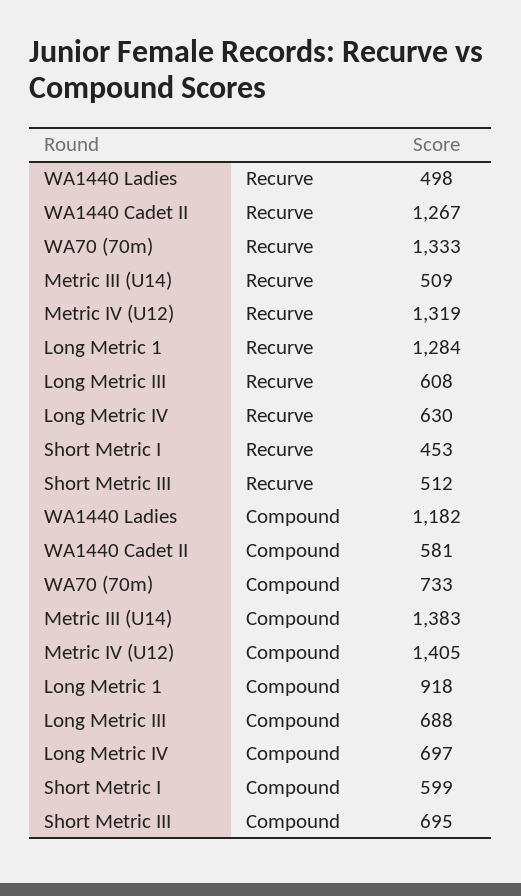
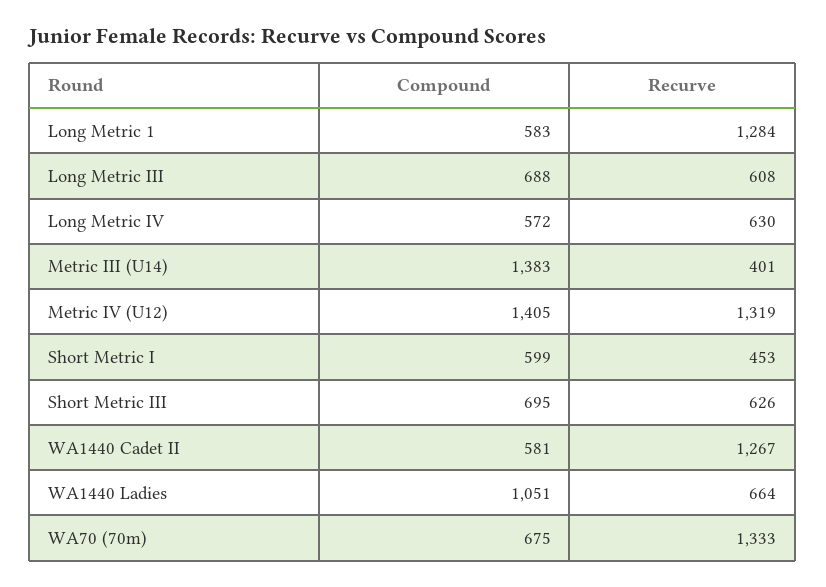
  {
    "WA1440 Ladies": {
-     "Recurve": 498,
+     "Recurve": 664,
-     "Compound": 1182
+     "Compound": 1051
    },
    "WA1440 Cadet II": {
      "Recurve": 1267,
      "Compound": 581
    },
    "WA70 (70m)": {
      "Recurve": 1333,
-     "Compound": 733
+     "Compound": 675
    },
    "Metric III (U14)": {
-     "Recurve": 509,
+     "Recurve": 401,
      "Compound": 1383
    },
    "Metric IV (U12)": {
      "Recurve": 1319,
      "Compound": 1405
    },
    "Long Metric 1": {
      "Recurve": 1284,
-     "Compound": 918
+     "Compound": 583
    },
    "Long Metric III": {
      "Recurve": 608,
      "Compound": 688
    },
    "Long Metric IV": {
      "Recurve": 630,
-     "Compound": 697
+     "Compound": 572
    },
    "Short Metric I": {
      "Recurve": 453,
      "Compound": 599
    },
    "Short Metric III": {
-     "Recurve": 512,
+     "Recurve": 626,
      "Compound": 695
    }
  }

